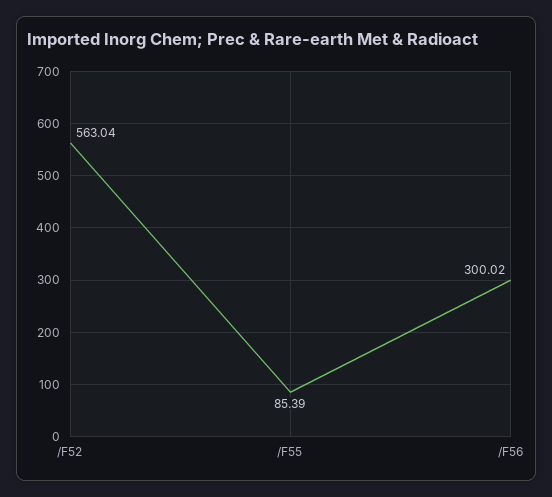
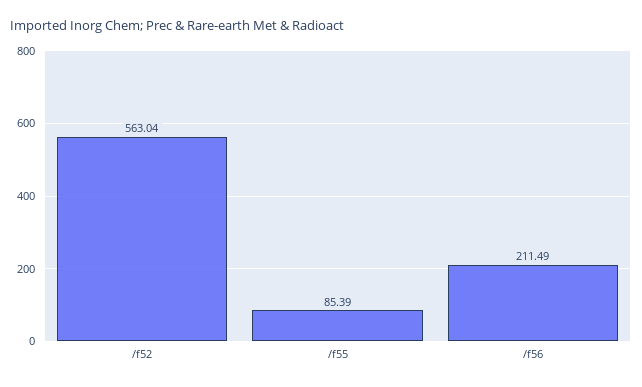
  {
    "/F52": 563.04,
    "/F55": 85.39,
-   "/F56": 300.02
+   "/F56": 211.49
  }

